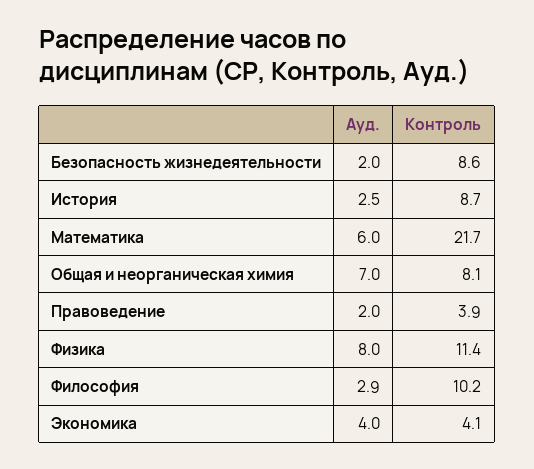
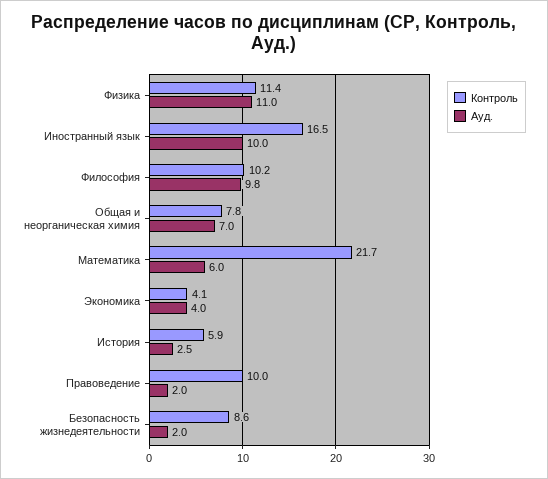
  {
    "Ауд.": {
      "Безопасность жизнедеятельности": 2,
      "История": 2.5,
      "Математика": 6,
      "Общая и неорганическая химия": 7,
      "Правоведение": 2,
-     "Физика": 8,
+     "Физика": 11,
-     "Философия": 2.9,
+     "Философия": 9.8,
-     "Экономика": 4
+     "Экономика": 4,
+     "Иностранный язык": 10
    },
    "Контроль": {
      "Безопасность жизнедеятельности": 8.6,
-     "История": 8.7,
+     "История": 5.9,
      "Математика": 21.7,
-     "Общая и неорганическая химия": 8.1,
+     "Общая и неорганическая химия": 7.8,
-     "Правоведение": 3.9,
+     "Правоведение": 10,
      "Физика": 11.4,
      "Философия": 10.2,
-     "Экономика": 4.1
+     "Экономика": 4.1,
+     "Иностранный язык": 16.5
    }
  }

